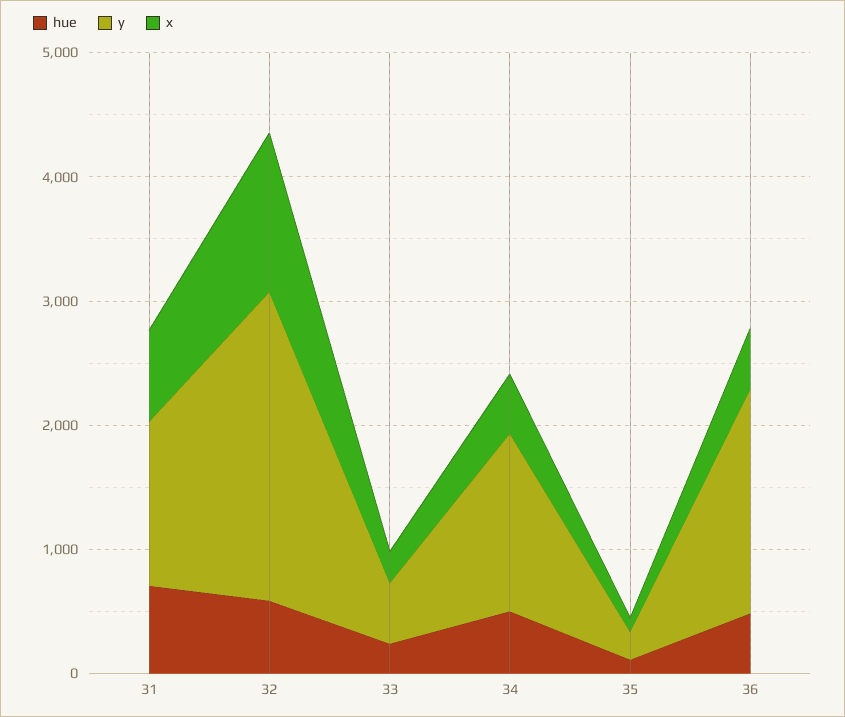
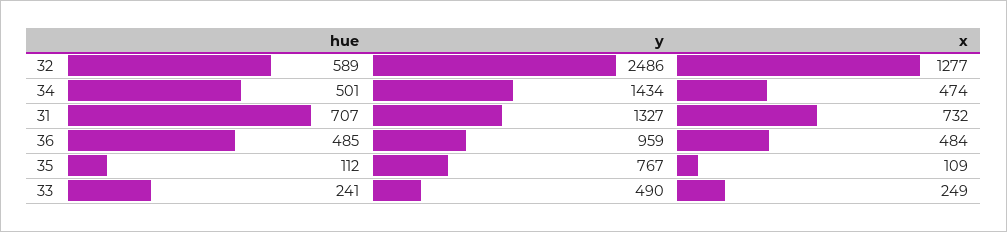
  {
    "hue": {
      "31": 707,
      "32": 589,
      "33": 241,
      "34": 501,
      "35": 112,
      "36": 485
    },
    "y": {
      "31": 1327,
      "32": 2486,
      "33": 490,
      "34": 1434,
-     "35": 200,
+     "35": 767,
-     "36": 1800
+     "36": 959
    },
    "x": {
      "31": 732,
      "32": 1277,
      "33": 249,
      "34": 474,
      "35": 109,
      "36": 484
    }
  }

